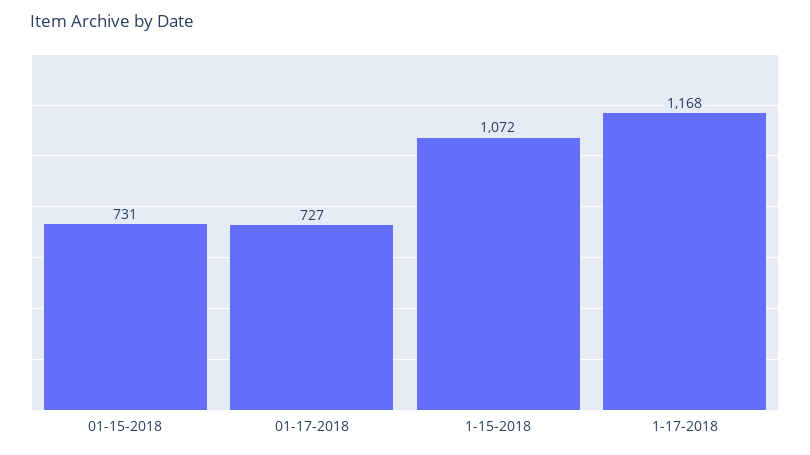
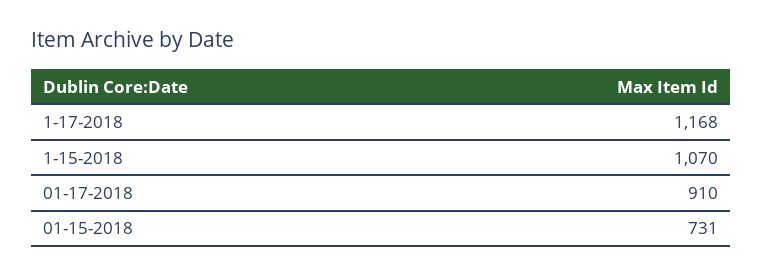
  {
    "01-15-2018": 731,
-   "01-17-2018": 727,
+   "01-17-2018": 910,
-   "1-15-2018": 1072,
+   "1-15-2018": 1070,
    "1-17-2018": 1168
  }

